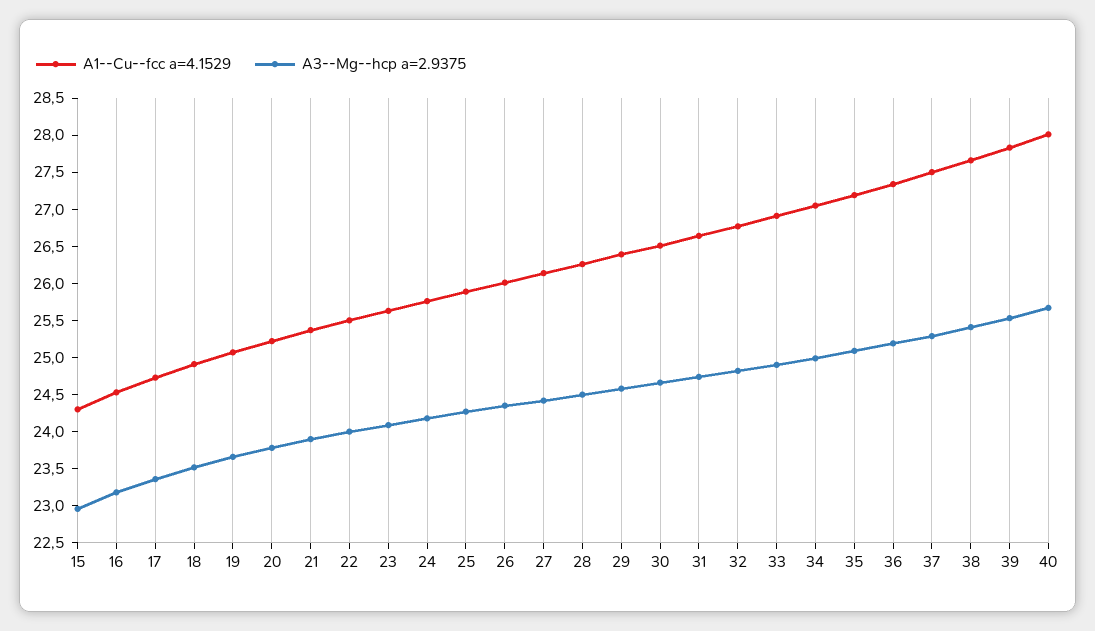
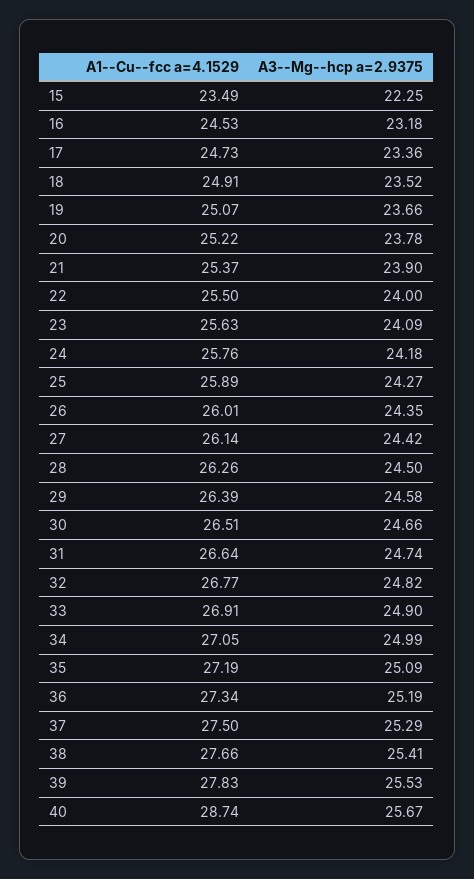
  {
    "A1--Cu--fcc a=4.1529": {
-     "15": 24.25,
+     "15": 23.49,
      "16": 24.53,
      "17": 24.73,
      "18": 24.91,
      "19": 25.07,
      "20": 25.22,
      "21": 25.37,
      "22": 25.5,
      "23": 25.63,
      "24": 25.76,
      "25": 25.89,
      "26": 26.01,
      "27": 26.14,
      "28": 26.26,
      "29": 26.39,
      "30": 26.51,
      "31": 26.64,
      "32": 26.77,
      "33": 26.91,
      "34": 27.05,
      "35": 27.19,
      "36": 27.34,
      "37": 27.5,
      "38": 27.66,
      "39": 27.83,
-     "40": 28
+     "40": 28.74
    },
    "A3--Mg--hcp a=2.9375": {
-     "15": 23,
+     "15": 22.25,
      "16": 23.18,
      "17": 23.36,
      "18": 23.52,
      "19": 23.66,
      "20": 23.78,
      "21": 23.9,
      "22": 24,
      "23": 24.09,
      "24": 24.18,
      "25": 24.27,
      "26": 24.35,
      "27": 24.42,
      "28": 24.5,
      "29": 24.58,
      "30": 24.66,
      "31": 24.74,
      "32": 24.82,
      "33": 24.9,
      "34": 24.99,
      "35": 25.09,
      "36": 25.19,
      "37": 25.29,
      "38": 25.41,
      "39": 25.53,
      "40": 25.67
    }
  }

